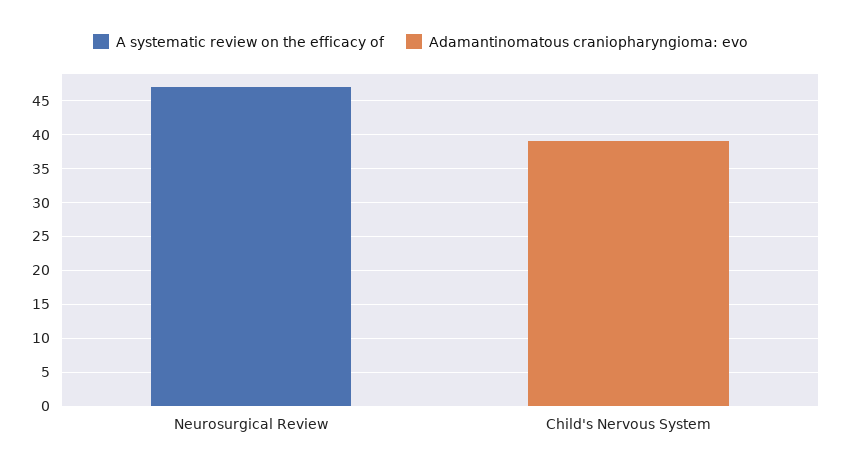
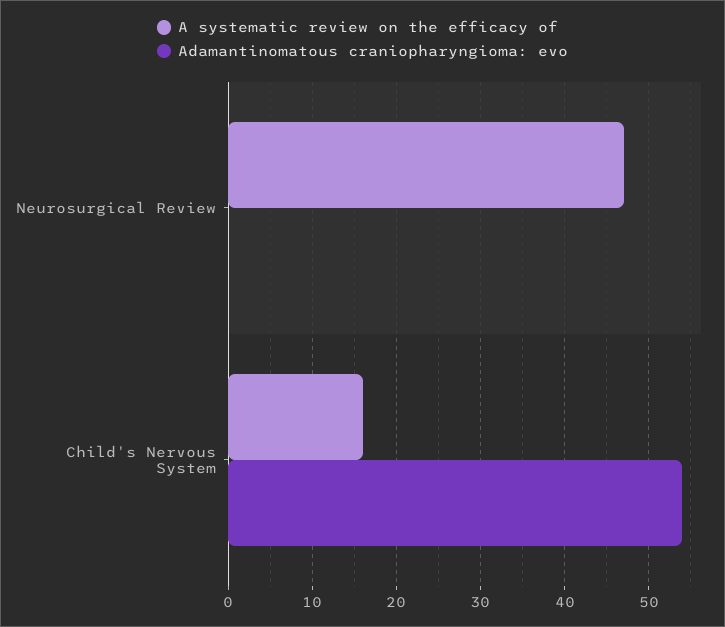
  {
    "A systematic review on the efficacy of": {
      "Neurosurgical Review": 47,
-     "Child's Nervous System": 0
+     "Child's Nervous System": 16
    },
    "Adamantinomatous craniopharyngioma: evo": {
      "Neurosurgical Review": 0,
-     "Child's Nervous System": 40
+     "Child's Nervous System": 54
    }
  }

